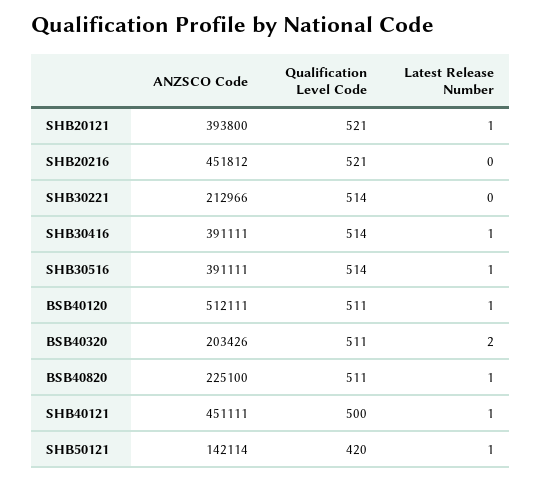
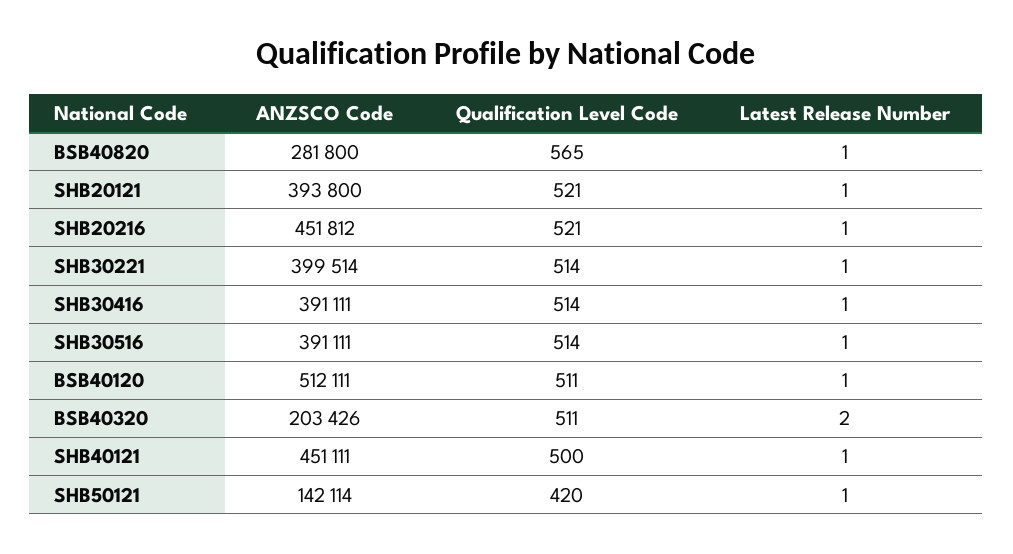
  {
    "ANZSCO Code": {
      "SHB20121": 393800,
      "SHB20216": 451812,
-     "SHB30221": 212966,
+     "SHB30221": 399514,
      "SHB30416": 391111,
      "SHB30516": 391111,
      "BSB40120": 512111,
      "BSB40320": 203426,
-     "BSB40820": 225100,
+     "BSB40820": 281800,
      "SHB40121": 451111,
      "SHB50121": 142114
    },
    "Qualification Level Code": {
      "SHB20121": 521,
      "SHB20216": 521,
      "SHB30221": 514,
      "SHB30416": 514,
      "SHB30516": 514,
      "BSB40120": 511,
      "BSB40320": 511,
-     "BSB40820": 511,
+     "BSB40820": 565,
      "SHB40121": 500,
      "SHB50121": 420
    },
    "Latest Release Number": {
      "SHB20121": 1,
-     "SHB20216": 0,
+     "SHB20216": 1,
-     "SHB30221": 0,
+     "SHB30221": 1,
      "SHB30416": 1,
      "SHB30516": 1,
      "BSB40120": 1,
      "BSB40320": 2,
      "BSB40820": 1,
      "SHB40121": 1,
      "SHB50121": 1
    }
  }

